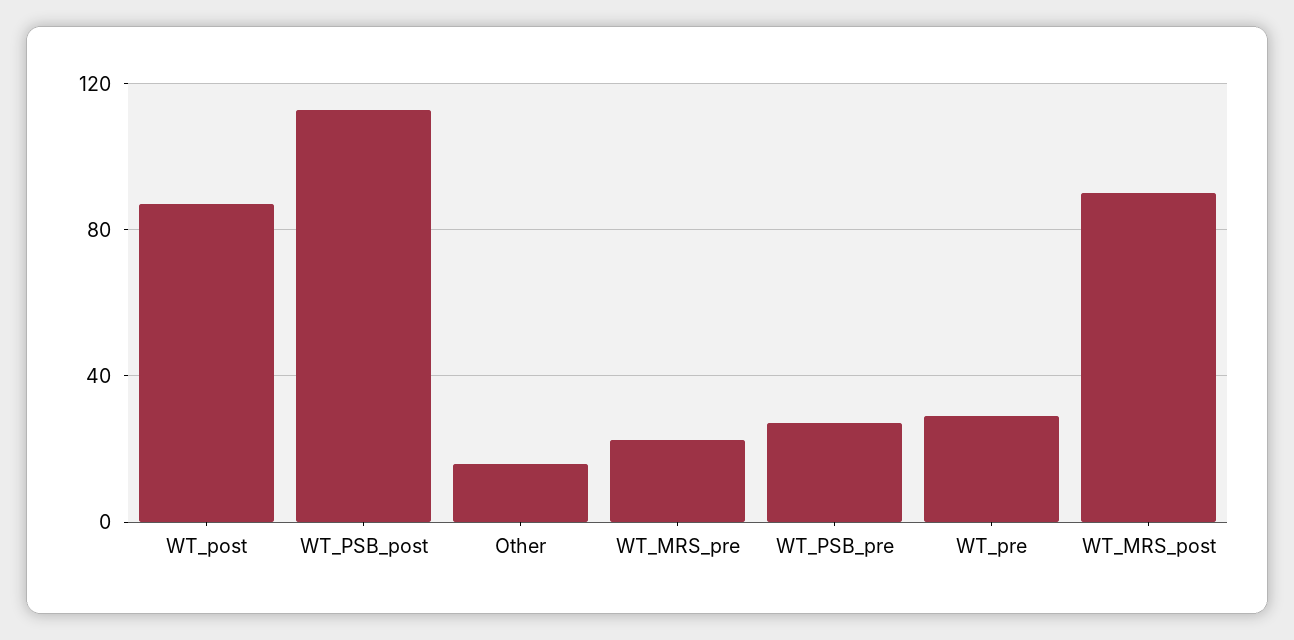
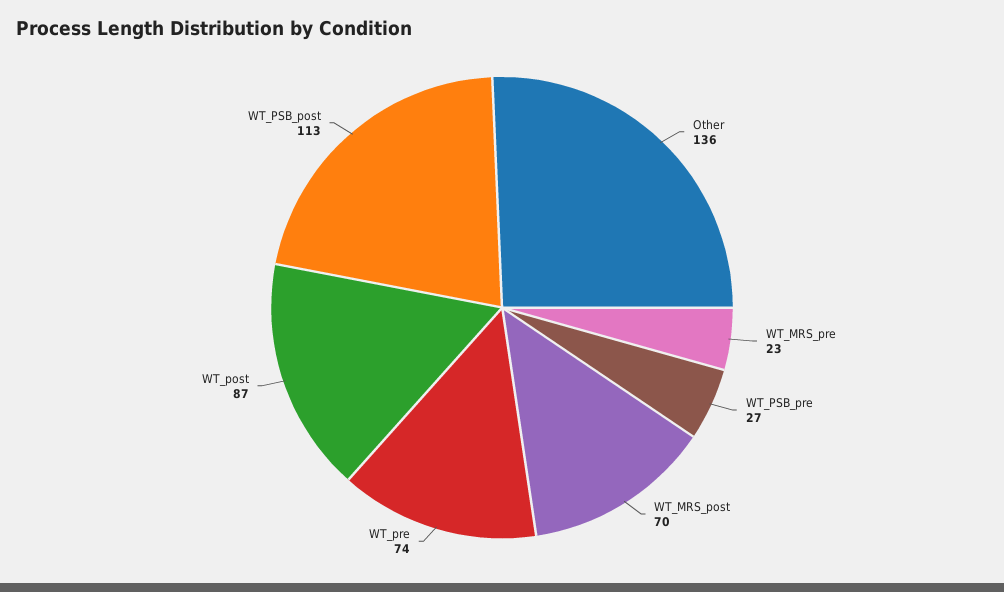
  {
    "WT_post": 87,
    "WT_PSB_post": 113,
-   "Other": 15,
+   "Other": 136,
    "WT_MRS_pre": 23,
    "WT_PSB_pre": 27,
-   "WT_pre": 30,
+   "WT_pre": 74,
-   "WT_MRS_post": 90
+   "WT_MRS_post": 70
  }

